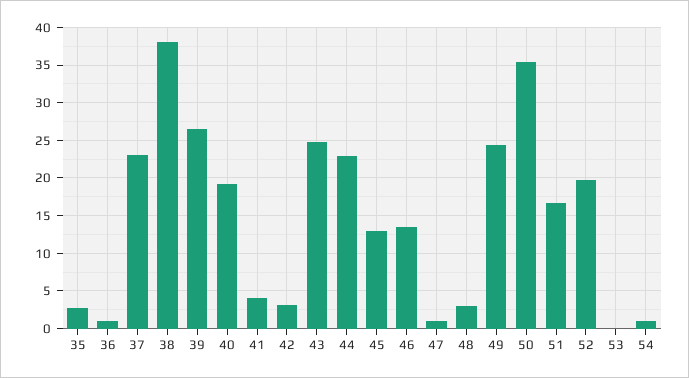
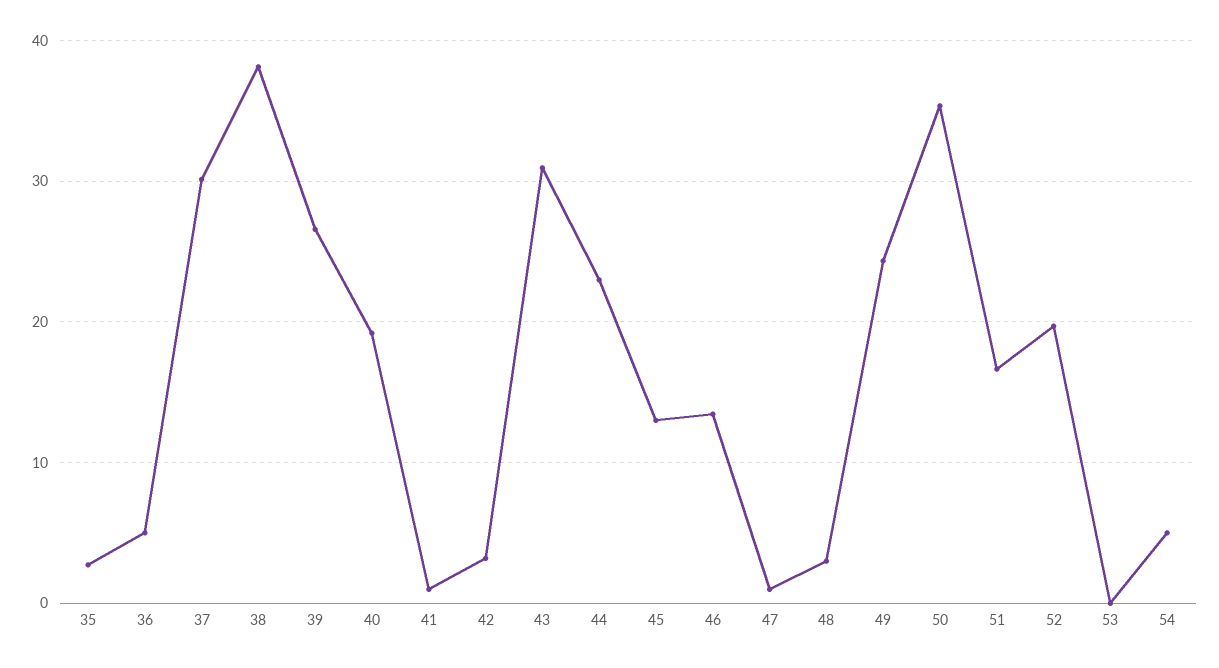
  {
    "35": 3,
-   "36": 1,
+   "36": 5,
-   "37": 23,
+   "37": 30,
    "38": 38,
    "39": 27,
    "40": 19,
-   "41": 4,
+   "41": 1,
    "42": 3,
-   "43": 25,
+   "43": 31,
    "44": 23,
    "45": 13,
    "46": 13,
    "47": 1,
    "48": 3,
    "49": 24,
    "50": 35,
    "51": 17,
    "52": 20,
    "53": 0,
-   "54": 1
+   "54": 5
  }

